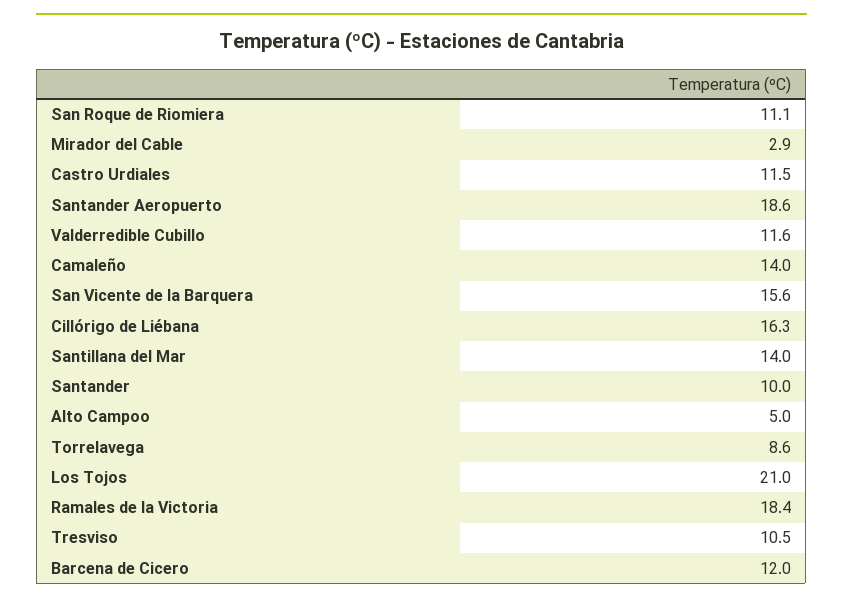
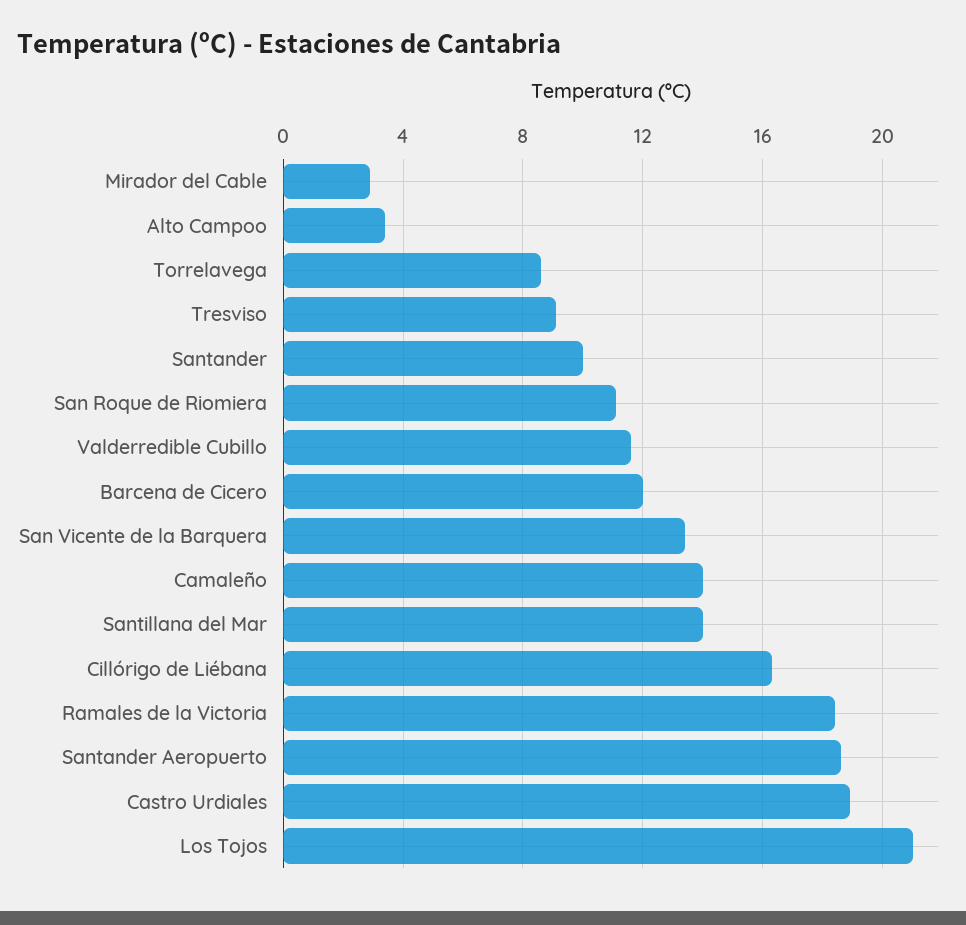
  {
    "San Roque de Riomiera": 11.1,
    "Mirador del Cable": 2.9,
-   "Castro Urdiales": 11.5,
+   "Castro Urdiales": 19,
    "Santander Aeropuerto": 18.6,
    "Valderredible Cubillo": 11.6,
    "Camaleño": 14,
-   "San Vicente de la Barquera": 15.6,
+   "San Vicente de la Barquera": 13.5,
    "Cillórigo de Liébana": 16.3,
    "Santillana del Mar": 14,
    "Santander": 10,
-   "Alto Campoo": 5,
+   "Alto Campoo": 3.5,
    "Torrelavega": 8.6,
    "Los Tojos": 21,
    "Ramales de la Victoria": 18.4,
-   "Tresviso": 10.5,
+   "Tresviso": 9,
    "Barcena de Cicero": 12
  }

